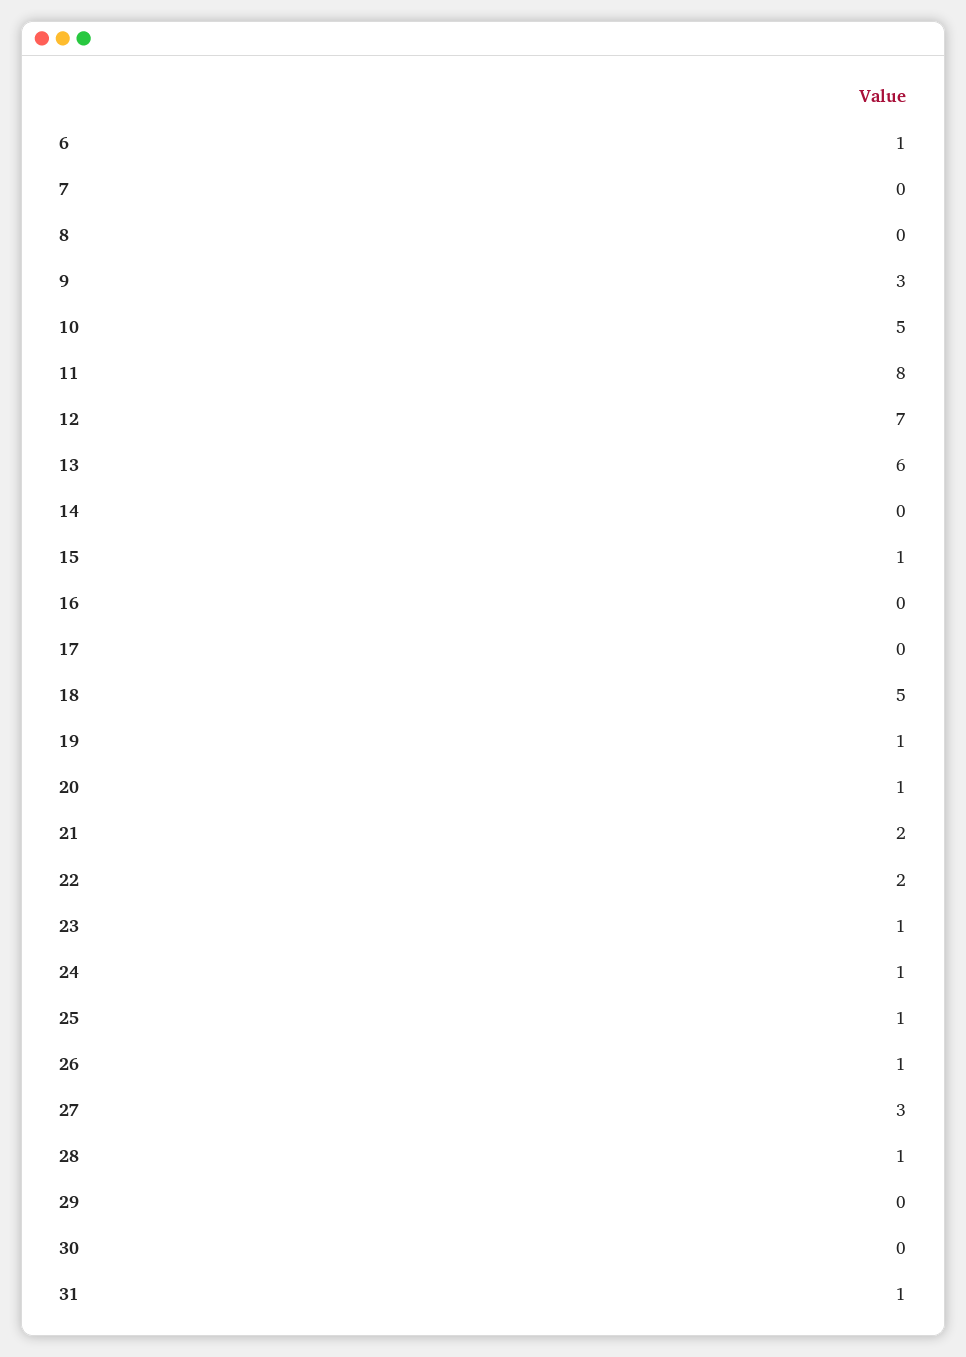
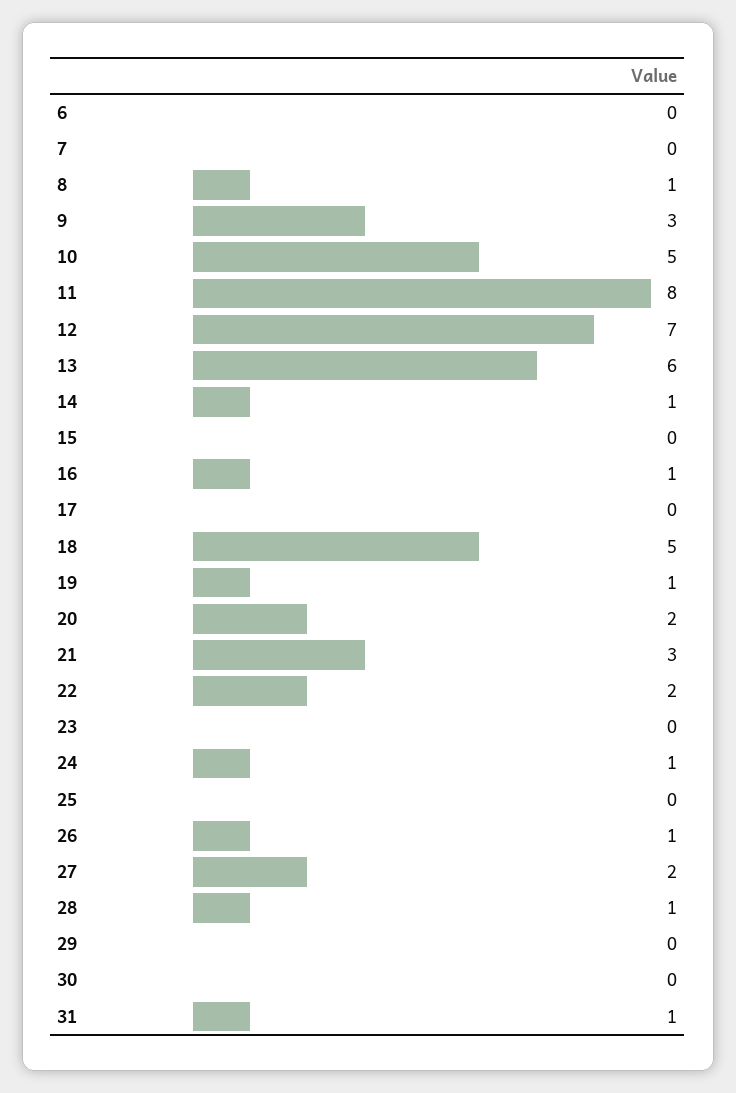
  {
-   "6": 1,
+   "6": 0,
    "7": 0,
-   "8": 0,
+   "8": 1,
    "9": 3,
    "10": 5,
    "11": 8,
    "12": 7,
    "13": 6,
-   "14": 0,
+   "14": 1,
-   "15": 1,
+   "15": 0,
-   "16": 0,
+   "16": 1,
    "17": 0,
    "18": 5,
    "19": 1,
-   "20": 1,
+   "20": 2,
-   "21": 2,
+   "21": 3,
    "22": 2,
-   "23": 1,
+   "23": 0,
    "24": 1,
-   "25": 1,
+   "25": 0,
    "26": 1,
-   "27": 3,
+   "27": 2,
    "28": 1,
    "29": 0,
    "30": 0,
    "31": 1
  }

